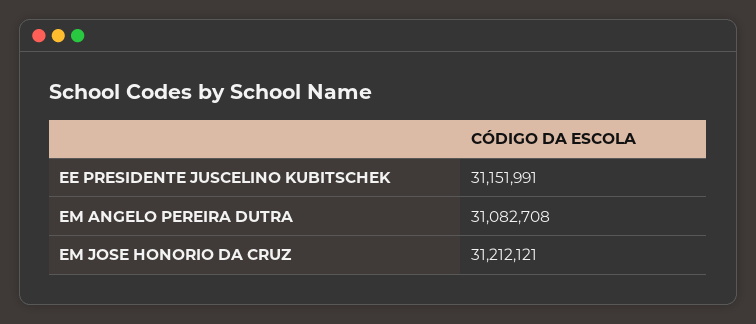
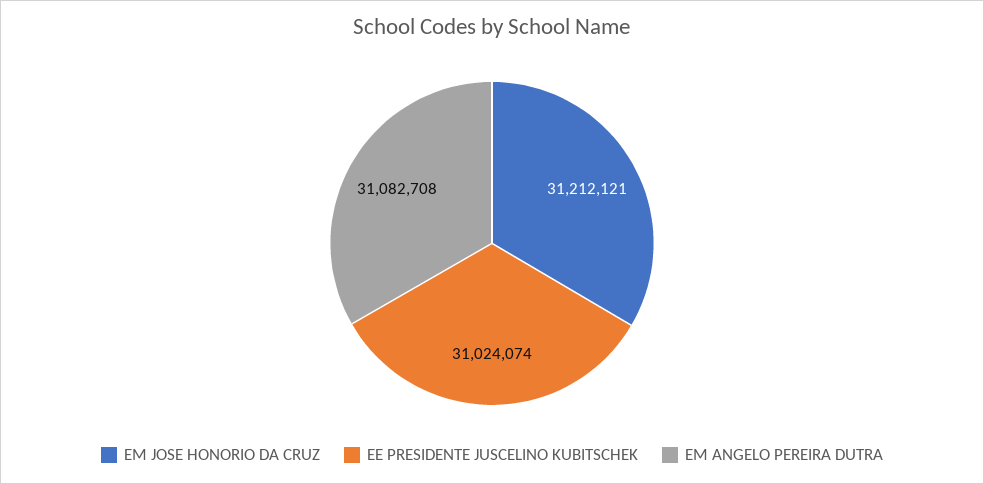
  {
-   "EE PRESIDENTE JUSCELINO KUBITSCHEK": 31151991,
+   "EE PRESIDENTE JUSCELINO KUBITSCHEK": 31024074,
    "EM ANGELO PEREIRA DUTRA": 31082708,
    "EM JOSE HONORIO DA CRUZ": 31212121
  }

